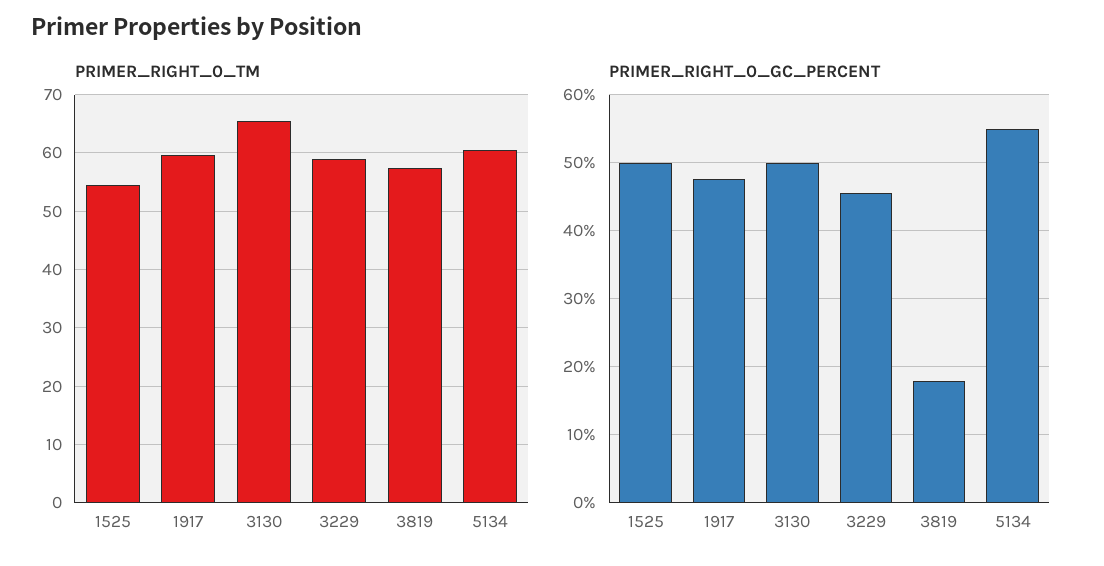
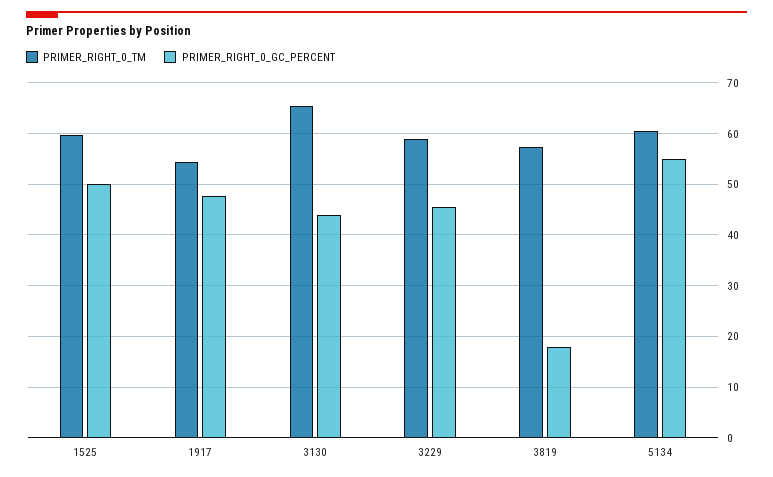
  {
    "PRIMER_RIGHT_0_TM": {
-     "1525": 54,
+     "1525": 60,
-     "1917": 60,
+     "1917": 54,
      "3130": 66,
      "3229": 58,
      "3819": 58,
      "5134": 60
    },
    "PRIMER_RIGHT_0_GC_PERCENT": {
      "1525": 50,
      "1917": 48,
-     "3130": 50,
+     "3130": 44,
      "3229": 45,
      "3819": 18,
      "5134": 55
    }
  }

